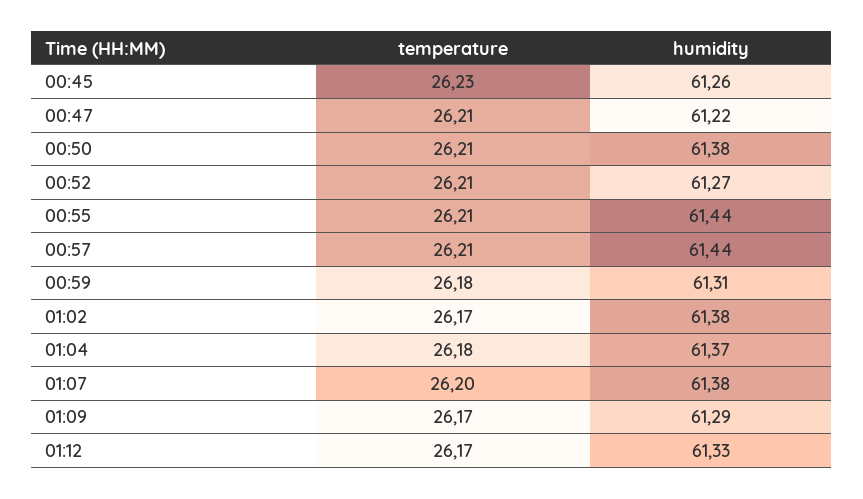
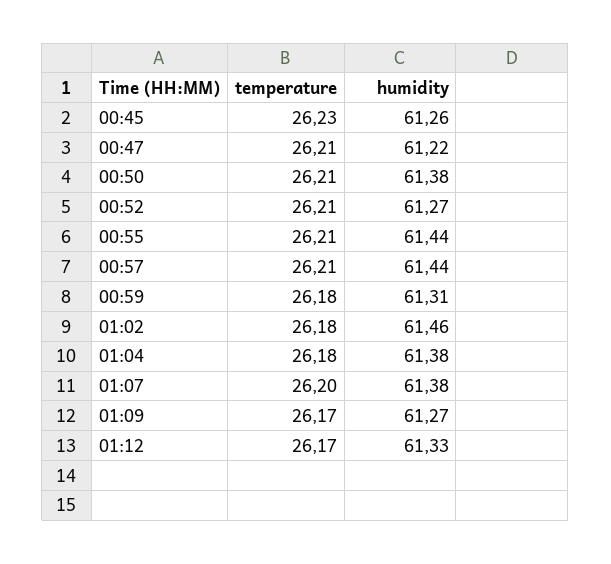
  {
    "temperature": {
      "00:45": 26.23,
      "00:47": 26.21,
      "00:50": 26.21,
      "00:52": 26.21,
      "00:55": 26.21,
      "00:57": 26.21,
      "00:59": 26.18,
-     "01:02": 26.17,
+     "01:02": 26.18,
      "01:04": 26.18,
      "01:07": 26.2,
      "01:09": 26.17,
      "01:12": 26.17
    },
    "humidity": {
      "00:45": 61.26,
      "00:47": 61.22,
      "00:50": 61.38,
      "00:52": 61.27,
      "00:55": 61.44,
      "00:57": 61.44,
      "00:59": 61.31,
-     "01:02": 61.38,
+     "01:02": 61.46,
-     "01:04": 61.37,
+     "01:04": 61.38,
      "01:07": 61.38,
-     "01:09": 61.29,
+     "01:09": 61.27,
      "01:12": 61.33
    }
  }

